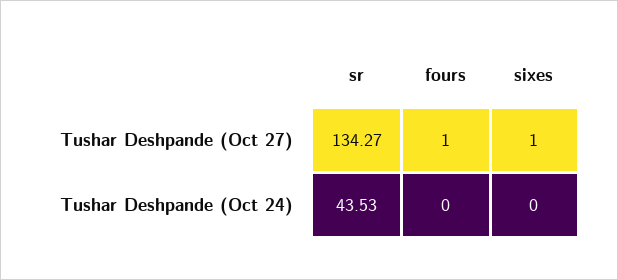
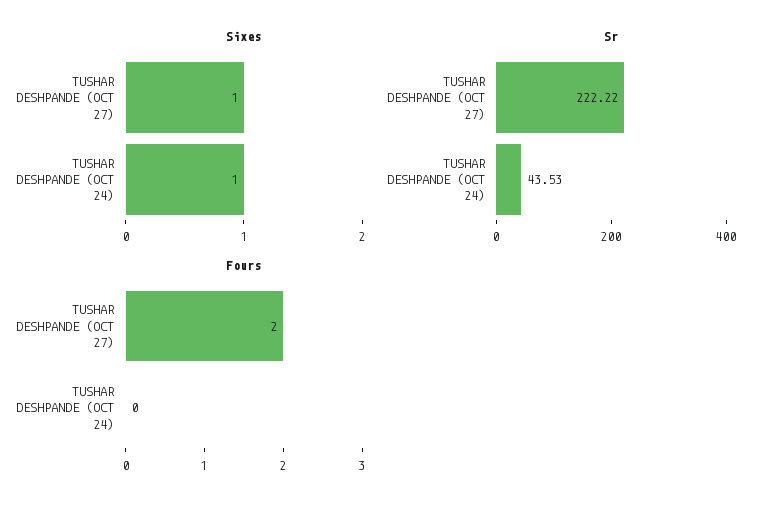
  {
    "sr": {
-     "Tushar Deshpande (Oct 27)": 134.27,
+     "Tushar Deshpande (Oct 27)": 222.22,
      "Tushar Deshpande (Oct 24)": 43.53
    },
    "fours": {
-     "Tushar Deshpande (Oct 27)": 1,
+     "Tushar Deshpande (Oct 27)": 2,
      "Tushar Deshpande (Oct 24)": 0
    },
    "sixes": {
      "Tushar Deshpande (Oct 27)": 1,
-     "Tushar Deshpande (Oct 24)": 0
+     "Tushar Deshpande (Oct 24)": 1
    }
  }

